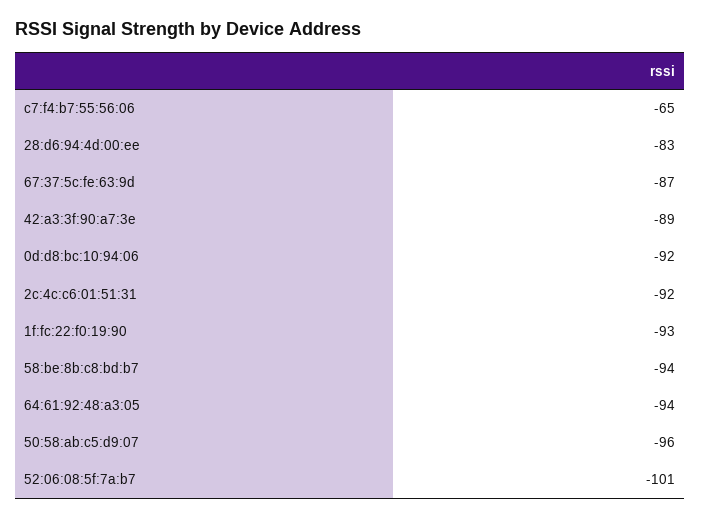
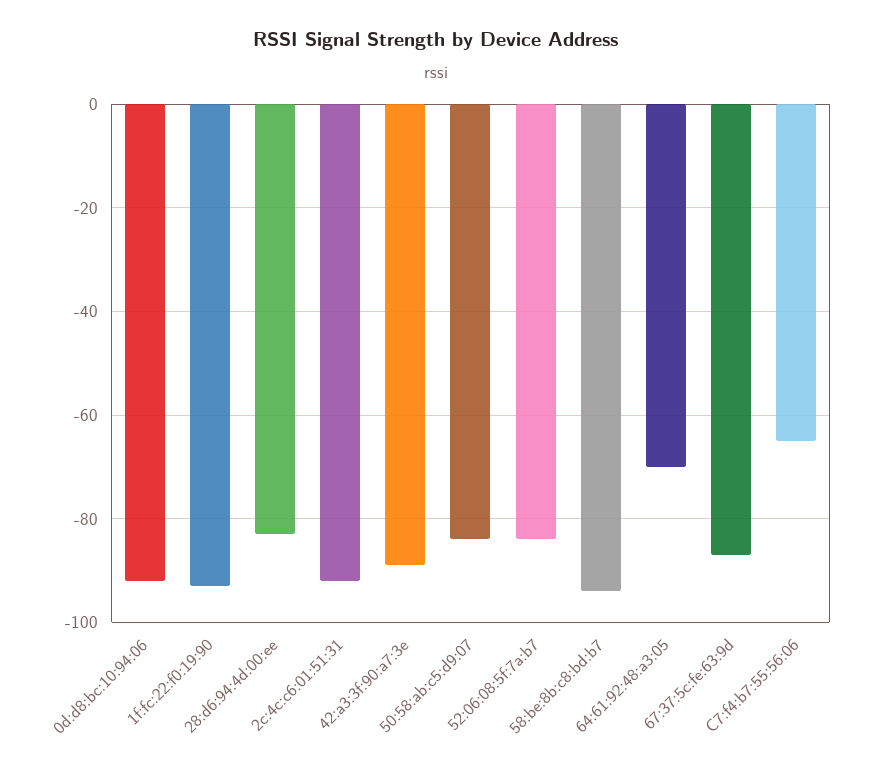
  {
    "c7:f4:b7:55:56:06": -65,
    "28:d6:94:4d:00:ee": -83,
    "67:37:5c:fe:63:9d": -87,
    "42:a3:3f:90:a7:3e": -89,
    "0d:d8:bc:10:94:06": -92,
    "2c:4c:c6:01:51:31": -92,
    "1f:fc:22:f0:19:90": -93,
    "58:be:8b:c8:bd:b7": -94,
-   "64:61:92:48:a3:05": -94,
+   "64:61:92:48:a3:05": -70,
-   "50:58:ab:c5:d9:07": -96,
+   "50:58:ab:c5:d9:07": -85,
-   "52:06:08:5f:7a:b7": -101
+   "52:06:08:5f:7a:b7": -85
  }

